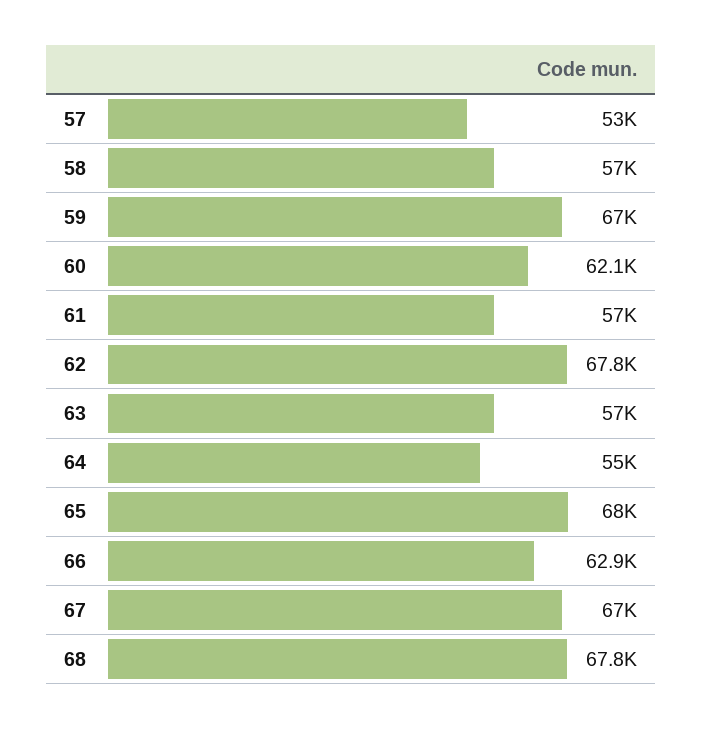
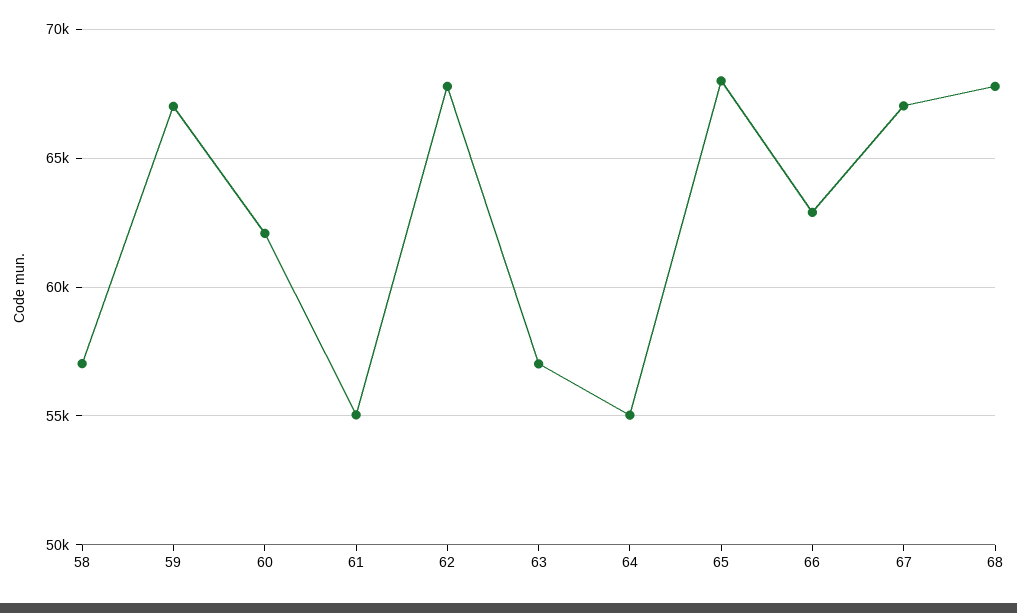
  {
-   "57": 53000,
    "58": 57000,
    "59": 67000,
    "60": 62100,
-   "61": 57000,
+   "61": 55000,
    "62": 67800,
    "63": 57000,
    "64": 55000,
    "65": 68000,
    "66": 62900,
    "67": 67000,
    "68": 67800
  }

